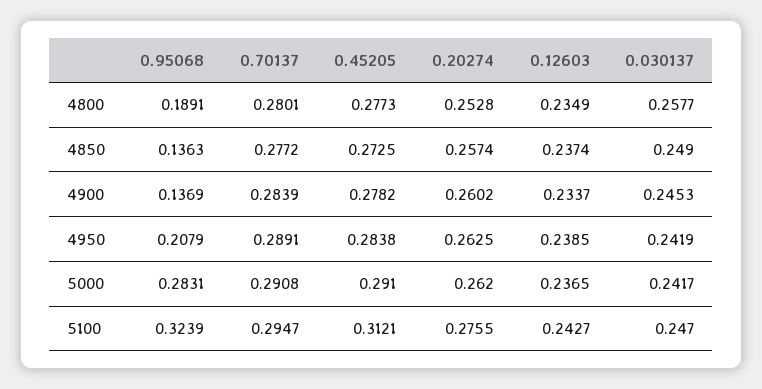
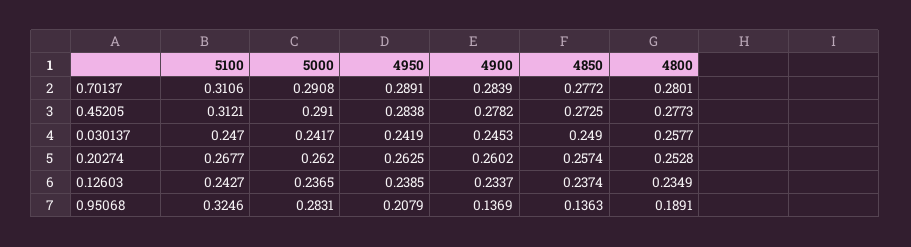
  {
    "0.95068": {
      "4800": 0.1891,
      "4850": 0.1363,
      "4900": 0.1369,
      "4950": 0.2079,
      "5000": 0.2831,
-     "5100": 0.3239
+     "5100": 0.3246
    },
    "0.70137": {
      "4800": 0.2801,
      "4850": 0.2772,
      "4900": 0.2839,
      "4950": 0.2891,
      "5000": 0.2908,
-     "5100": 0.2947
+     "5100": 0.3106
    },
    "0.45205": {
      "4800": 0.2773,
      "4850": 0.2725,
      "4900": 0.2782,
      "4950": 0.2838,
      "5000": 0.291,
      "5100": 0.3121
    },
    "0.20274": {
      "4800": 0.2528,
      "4850": 0.2574,
      "4900": 0.2602,
      "4950": 0.2625,
      "5000": 0.262,
-     "5100": 0.2755
+     "5100": 0.2677
    },
    "0.12603": {
      "4800": 0.2349,
      "4850": 0.2374,
      "4900": 0.2337,
      "4950": 0.2385,
      "5000": 0.2365,
      "5100": 0.2427
    },
    "0.030137": {
      "4800": 0.2577,
      "4850": 0.249,
      "4900": 0.2453,
      "4950": 0.2419,
      "5000": 0.2417,
      "5100": 0.247
    }
  }

